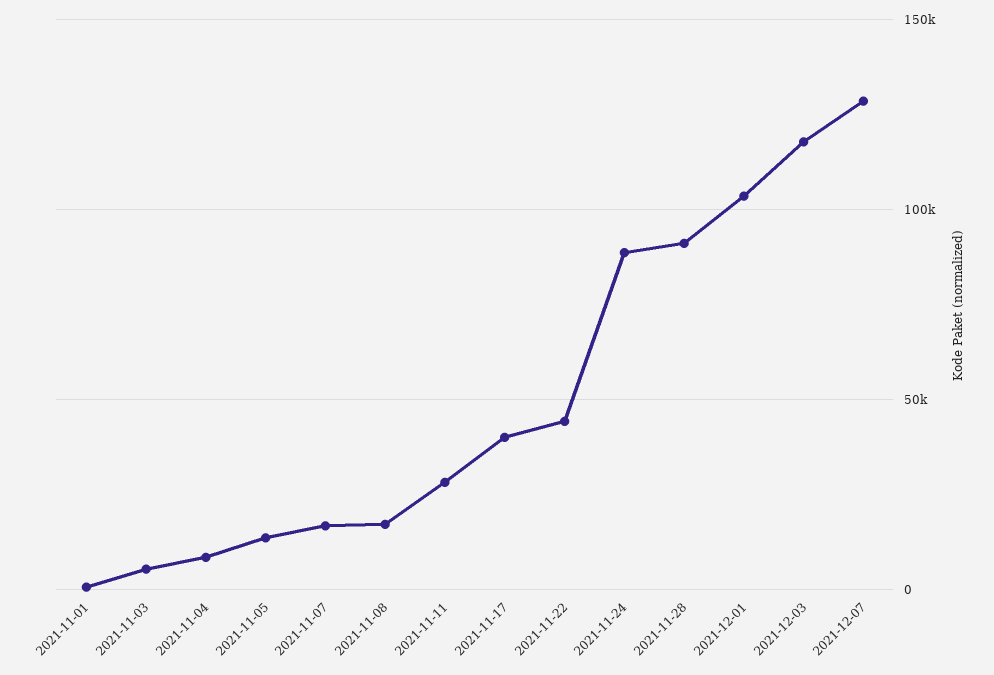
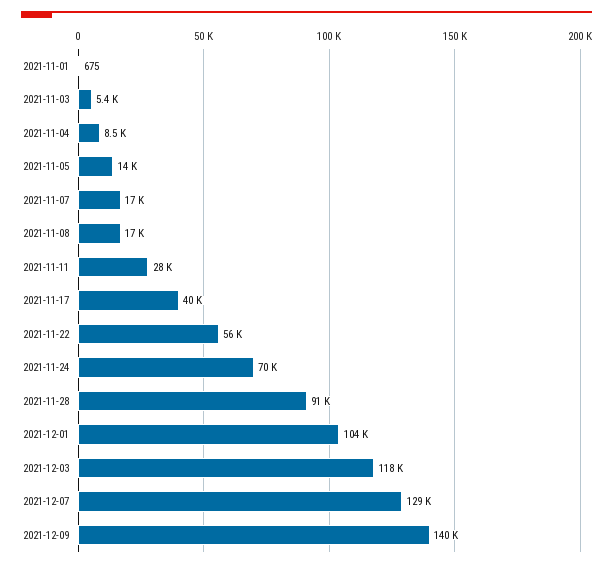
  {
    "2021-11-01": 675,
    "2021-11-03": 5400,
    "2021-11-04": 8500,
    "2021-11-05": 14000,
    "2021-11-07": 17000,
    "2021-11-08": 17000,
    "2021-11-11": 28000,
    "2021-11-17": 40000,
-   "2021-11-22": 45000,
+   "2021-11-22": 56000,
-   "2021-11-24": 90000,
+   "2021-11-24": 70000,
    "2021-11-28": 91000,
    "2021-12-01": 104000,
    "2021-12-03": 118000,
-   "2021-12-07": 129000
+   "2021-12-07": 129000,
+   "2021-12-09": 140000
  }

